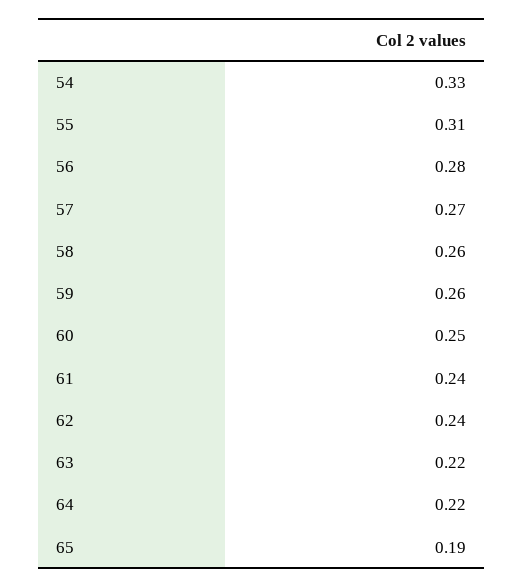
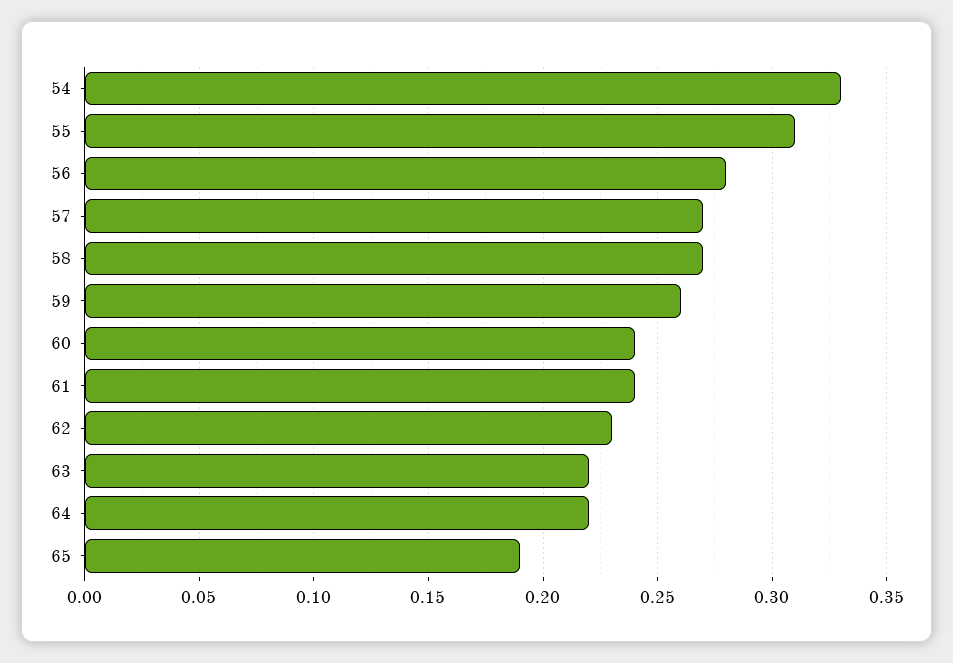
  {
    "54": 0.33,
    "55": 0.31,
    "56": 0.28,
    "57": 0.27,
-   "58": 0.26,
+   "58": 0.27,
    "59": 0.26,
-   "60": 0.25,
+   "60": 0.24,
    "61": 0.24,
-   "62": 0.24,
+   "62": 0.23,
    "63": 0.22,
    "64": 0.22,
    "65": 0.19
  }

